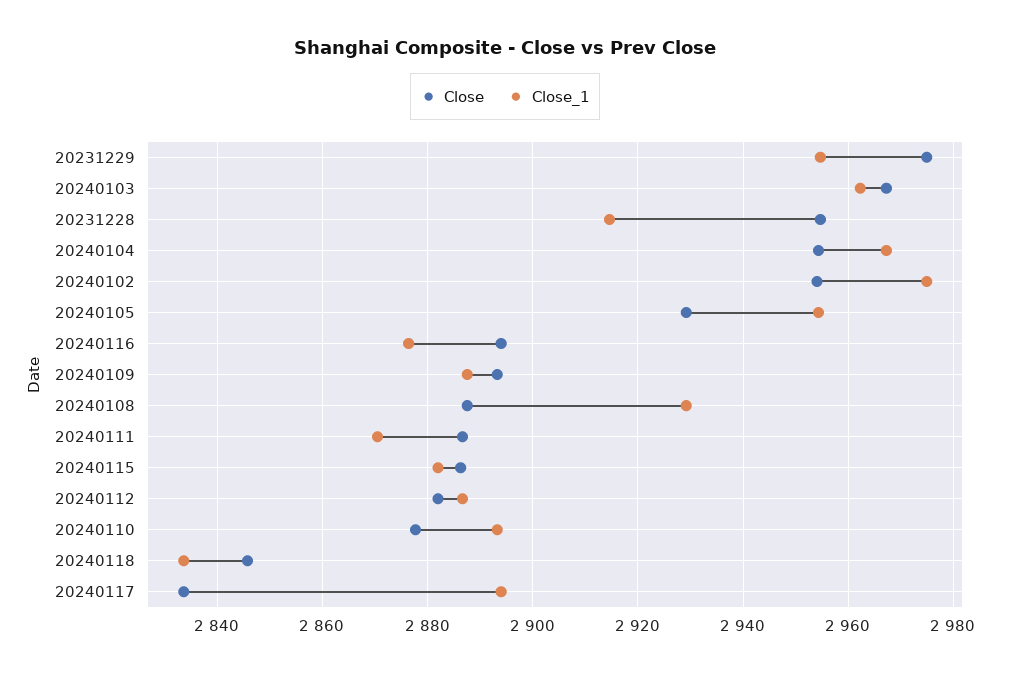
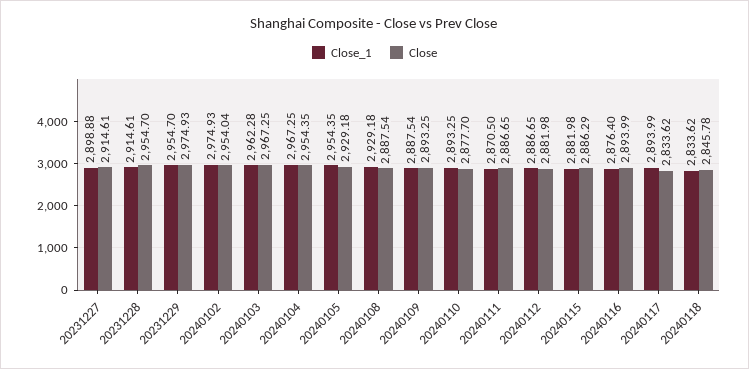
  {
    "Close": {
      "20231229": 2974.93,
      "20240103": 2967.25,
      "20231228": 2954.7,
      "20240104": 2954.35,
      "20240102": 2954.04,
      "20240105": 2929.18,
      "20240116": 2893.99,
      "20240109": 2893.25,
      "20240108": 2887.54,
      "20240111": 2886.65,
      "20240115": 2886.29,
      "20240112": 2881.98,
      "20240110": 2877.7,
      "20240118": 2845.78,
-     "20240117": 2833.62
+     "20240117": 2833.62,
+     "20231227": 2914.61
    },
    "Close_1": {
      "20231229": 2954.7,
      "20240103": 2962.28,
      "20231228": 2914.61,
      "20240104": 2967.25,
      "20240102": 2974.93,
      "20240105": 2954.35,
      "20240116": 2876.4,
      "20240109": 2887.54,
      "20240108": 2929.18,
      "20240111": 2870.5,
      "20240115": 2881.98,
      "20240112": 2886.65,
      "20240110": 2893.25,
      "20240118": 2833.62,
-     "20240117": 2893.99
+     "20240117": 2893.99,
+     "20231227": 2898.88
    }
  }

